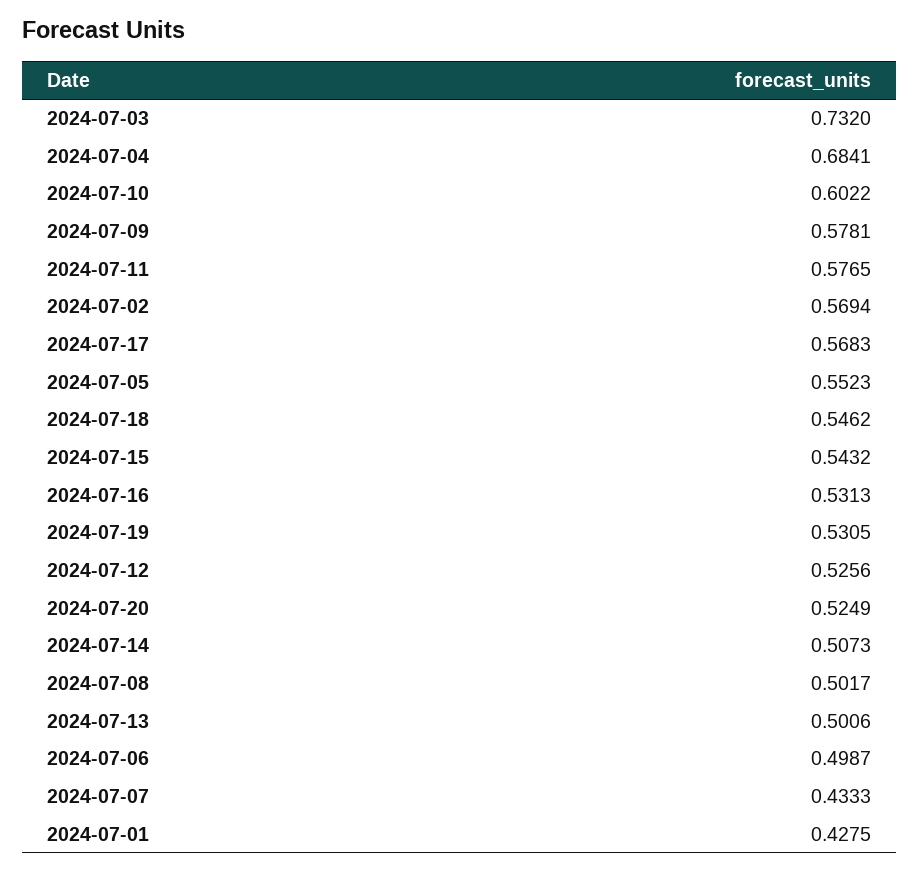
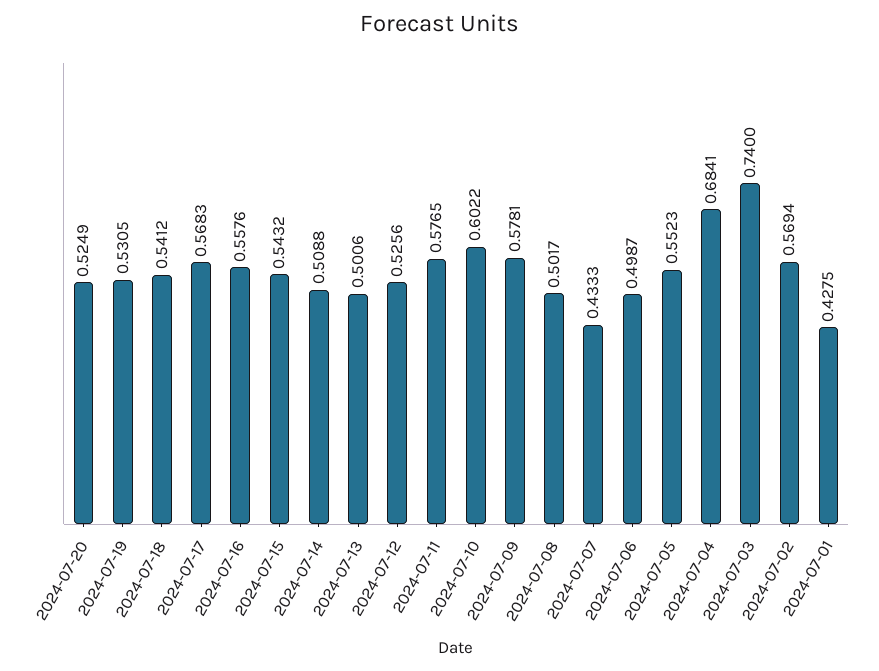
  {
-   "2024-07-03": 0.732,
+   "2024-07-03": 0.74,
    "2024-07-04": 0.6841,
    "2024-07-10": 0.6022,
    "2024-07-09": 0.5781,
    "2024-07-11": 0.5765,
    "2024-07-02": 0.5694,
    "2024-07-17": 0.5683,
    "2024-07-05": 0.5523,
-   "2024-07-18": 0.5462,
+   "2024-07-18": 0.5412,
    "2024-07-15": 0.5432,
-   "2024-07-16": 0.5313,
+   "2024-07-16": 0.5576,
    "2024-07-19": 0.5305,
    "2024-07-12": 0.5256,
    "2024-07-20": 0.5249,
-   "2024-07-14": 0.5073,
+   "2024-07-14": 0.5088,
    "2024-07-08": 0.5017,
    "2024-07-13": 0.5006,
    "2024-07-06": 0.4987,
    "2024-07-07": 0.4333,
    "2024-07-01": 0.4275
  }

